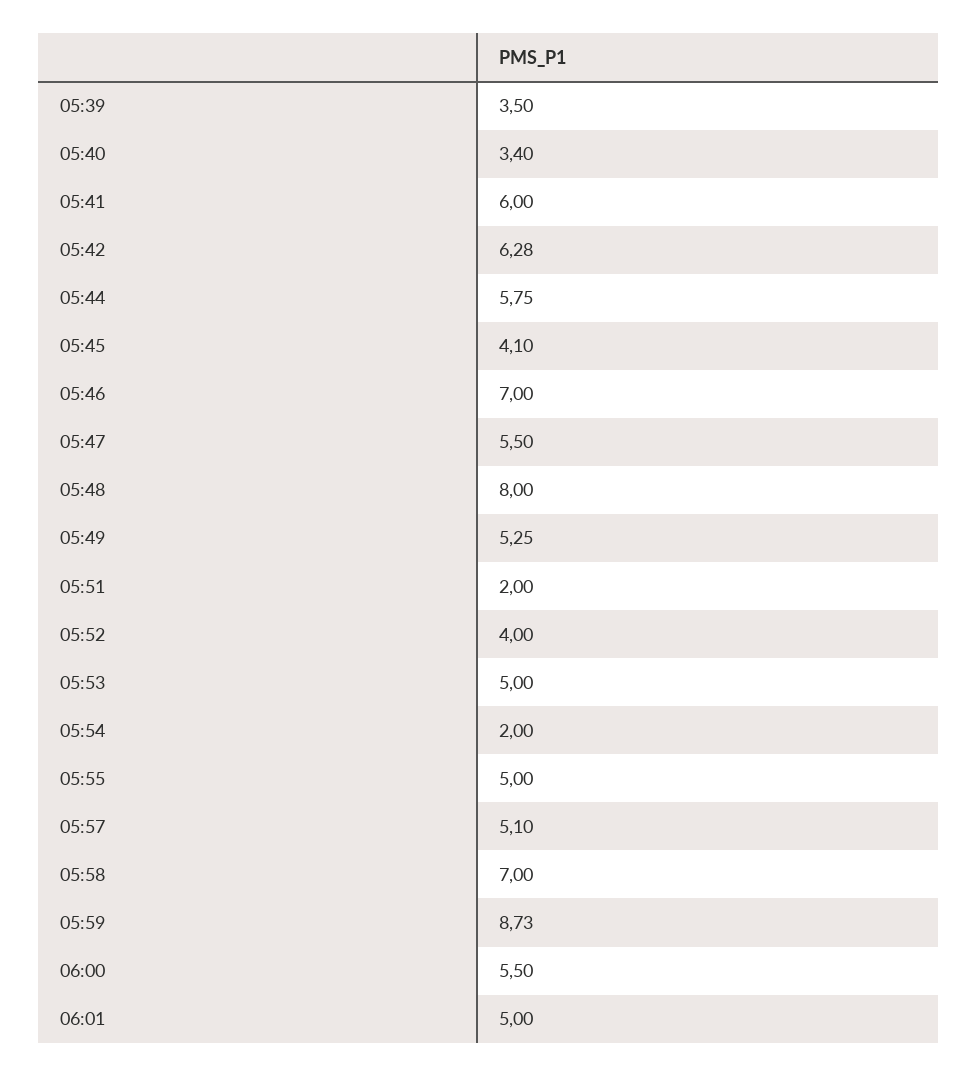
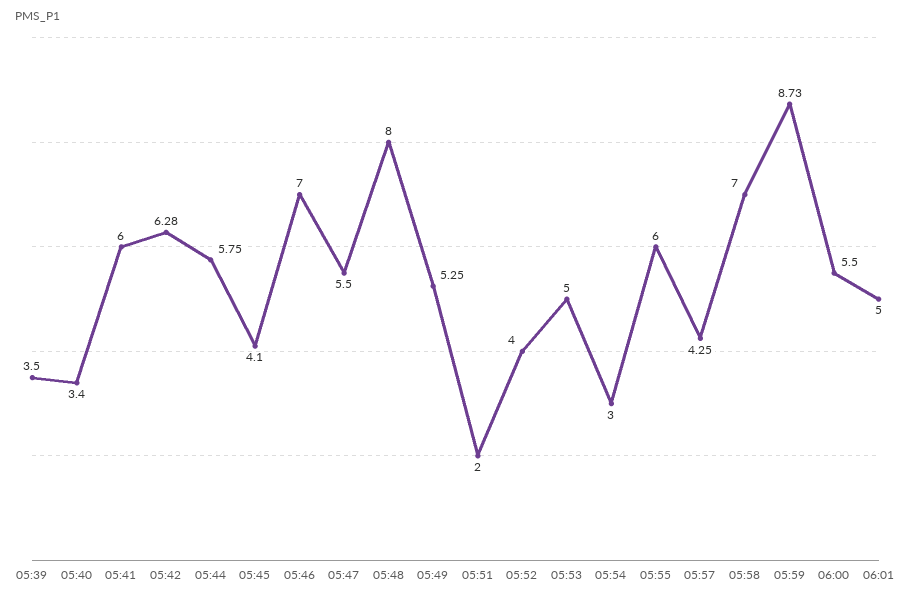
  {
    "05:39": 3.5,
    "05:40": 3.4,
    "05:41": 6,
    "05:42": 6.28,
    "05:44": 5.75,
    "05:45": 4.1,
    "05:46": 7,
    "05:47": 5.5,
    "05:48": 8,
    "05:49": 5.25,
    "05:51": 2,
    "05:52": 4,
    "05:53": 5,
-   "05:54": 2,
+   "05:54": 3,
-   "05:55": 5,
+   "05:55": 6,
-   "05:57": 5.1,
+   "05:57": 4.25,
    "05:58": 7,
    "05:59": 8.73,
    "06:00": 5.5,
    "06:01": 5
  }

